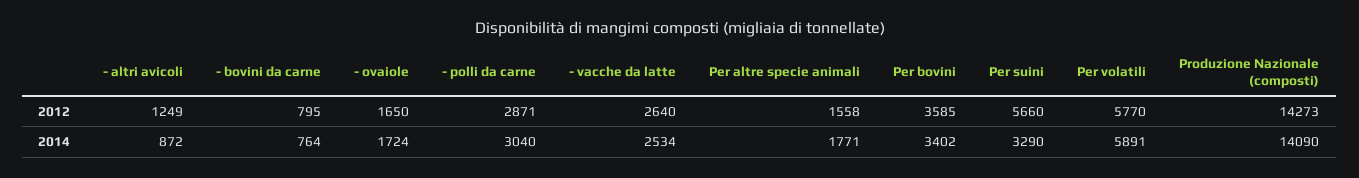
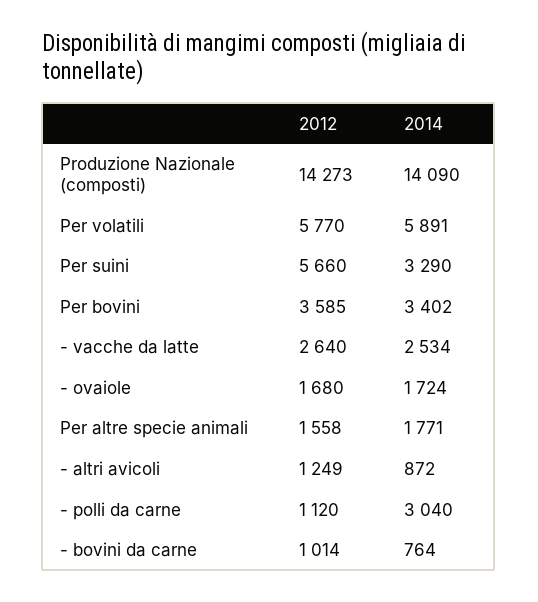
  {
    "- altri avicoli": {
      "2012": 1249,
      "2014": 872
    },
    "- bovini da carne": {
-     "2012": 795,
+     "2012": 1014,
      "2014": 764
    },
    "- ovaiole": {
-     "2012": 1650,
+     "2012": 1680,
      "2014": 1724
    },
    "- polli da carne": {
-     "2012": 2871,
+     "2012": 1120,
      "2014": 3040
    },
    "- vacche da latte": {
      "2012": 2640,
      "2014": 2534
    },
    "Per altre specie animali": {
      "2012": 1558,
      "2014": 1771
    },
    "Per bovini": {
      "2012": 3585,
      "2014": 3402
    },
    "Per suini": {
      "2012": 5660,
      "2014": 3290
    },
    "Per volatili": {
      "2012": 5770,
      "2014": 5891
    },
    "Produzione Nazionale (composti)": {
      "2012": 14273,
      "2014": 14090
    }
  }

